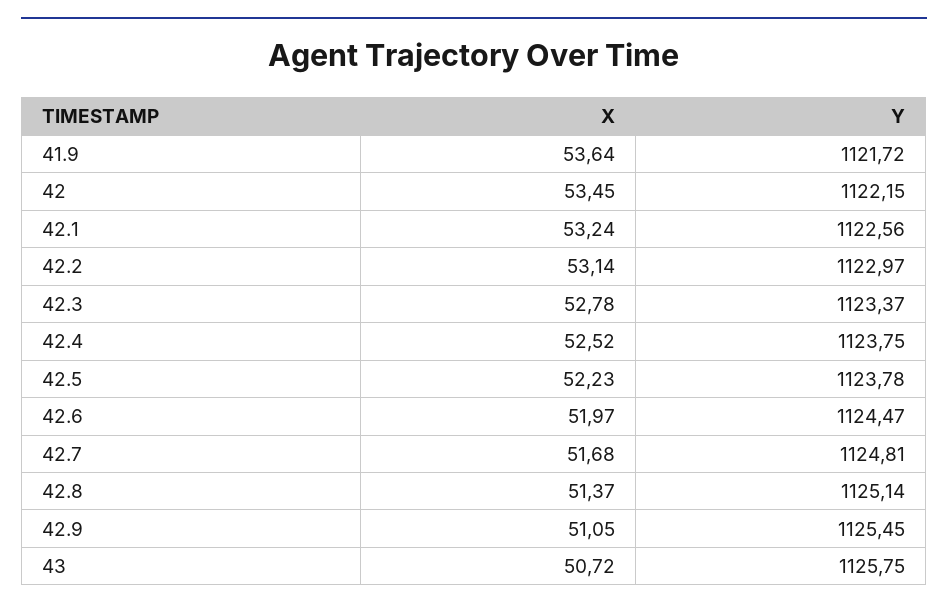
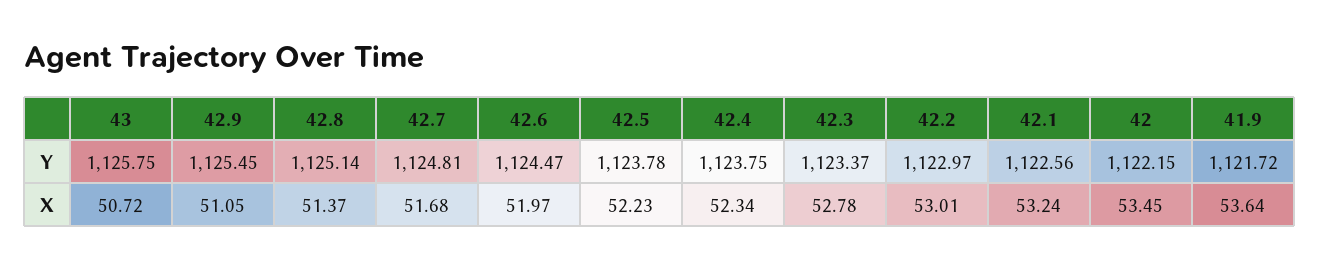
  {
    "X": {
      "41.9": 53.64,
      "42": 53.45,
      "42.1": 53.24,
-     "42.2": 53.14,
+     "42.2": 53.01,
      "42.3": 52.78,
-     "42.4": 52.52,
+     "42.4": 52.34,
      "42.5": 52.23,
      "42.6": 51.97,
      "42.7": 51.68,
      "42.8": 51.37,
      "42.9": 51.05,
      "43": 50.72
    },
    "Y": {
      "41.9": 1121.72,
      "42": 1122.15,
      "42.1": 1122.56,
      "42.2": 1122.97,
      "42.3": 1123.37,
      "42.4": 1123.75,
      "42.5": 1123.78,
      "42.6": 1124.47,
      "42.7": 1124.81,
      "42.8": 1125.14,
      "42.9": 1125.45,
      "43": 1125.75
    }
  }

